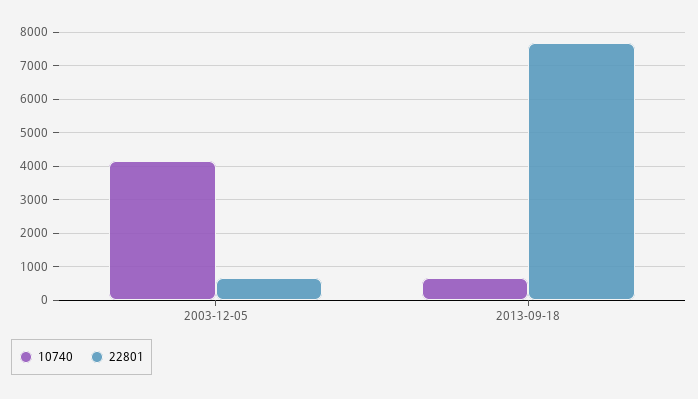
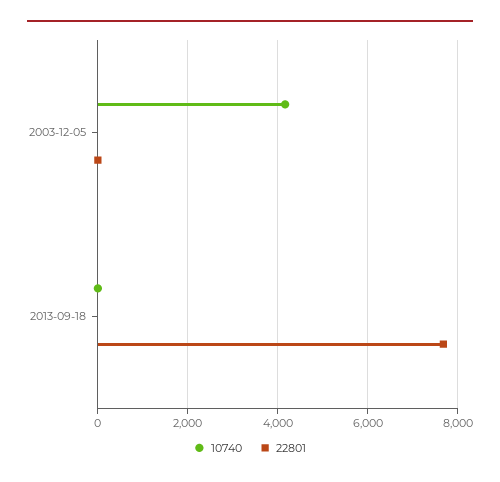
  {
    "10740": {
      "2003-12-05": 4200,
-     "2013-09-18": 600
+     "2013-09-18": 0
    },
    "22801": {
-     "2003-12-05": 600,
+     "2003-12-05": 0,
      "2013-09-18": 7600
    }
  }

